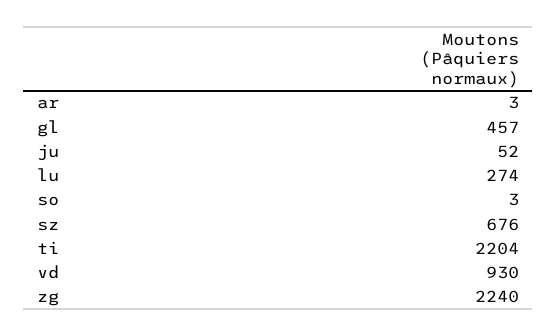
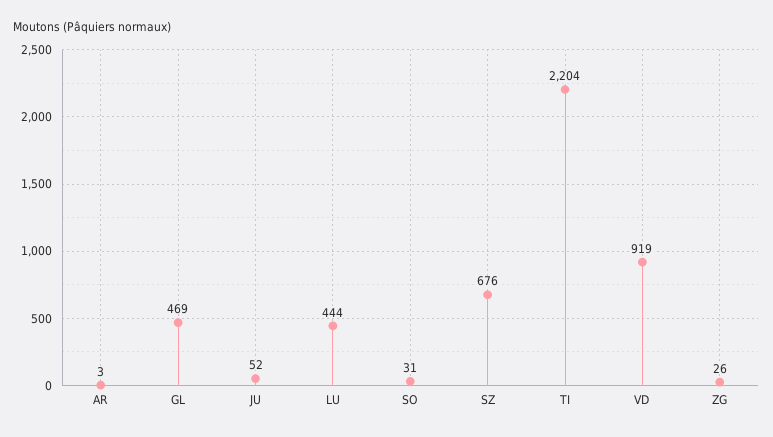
  {
    "ar": 3,
-   "gl": 457,
+   "gl": 469,
    "ju": 52,
-   "lu": 274,
+   "lu": 444,
-   "so": 3,
+   "so": 31,
    "sz": 676,
    "ti": 2204,
-   "vd": 930,
+   "vd": 919,
-   "zg": 2240
+   "zg": 26
  }

